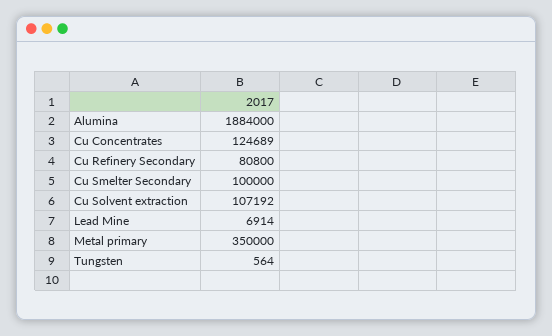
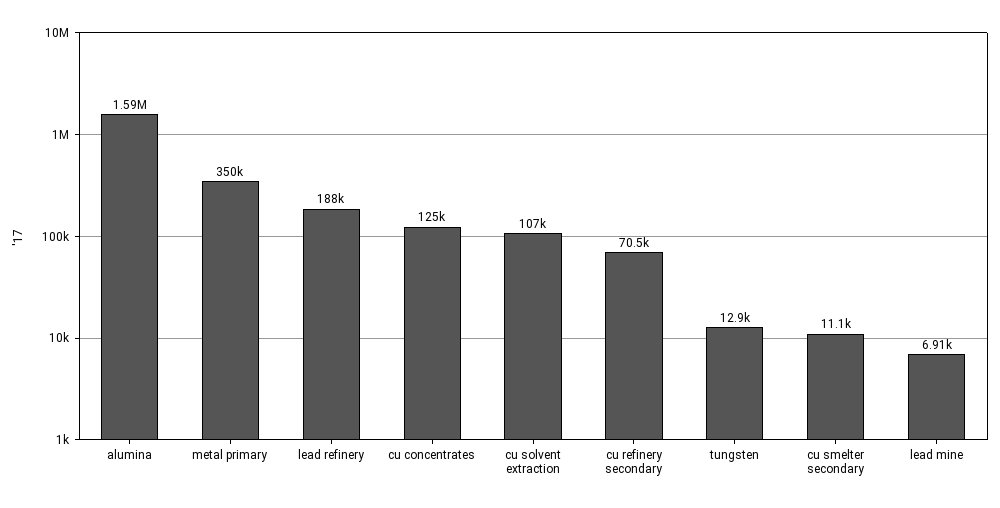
  {
-   "Alumina": 1884000,
+   "Alumina": 1590000,
    "Cu Concentrates": 124689,
-   "Cu Refinery Secondary": 80800,
+   "Cu Refinery Secondary": 70500,
-   "Cu Smelter Secondary": 100000,
+   "Cu Smelter Secondary": 11100,
    "Cu Solvent extraction": 107192,
    "Lead Mine": 6914,
    "Metal primary": 350000,
-   "Tungsten": 564
+   "Tungsten": 12900,
+   "lead refinery": 188000
  }

